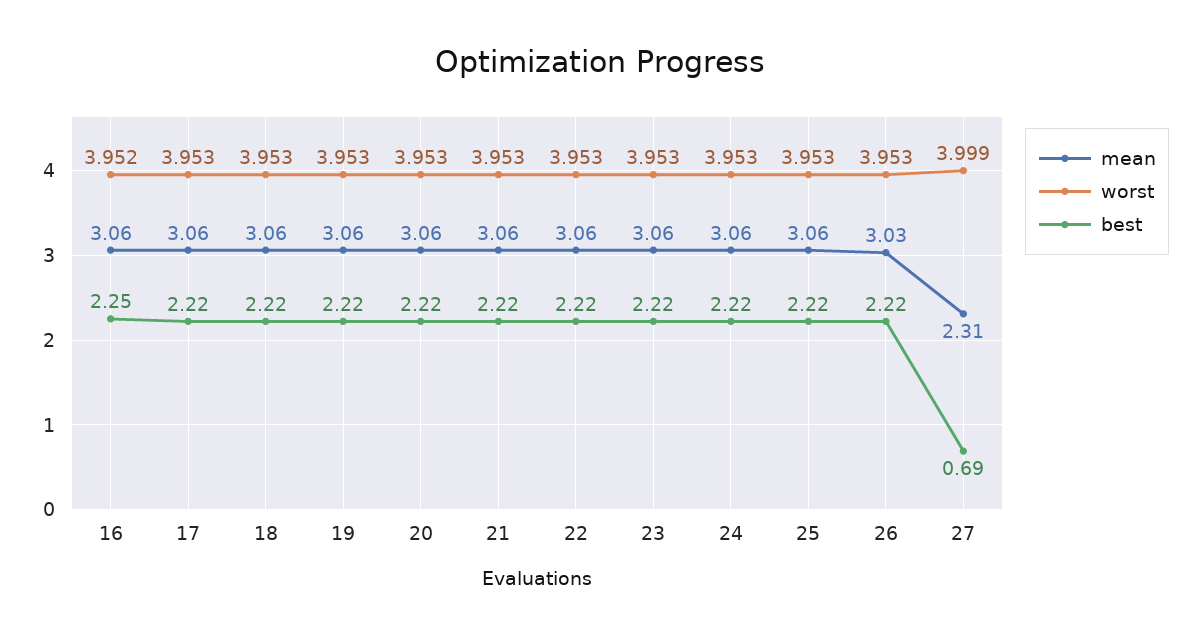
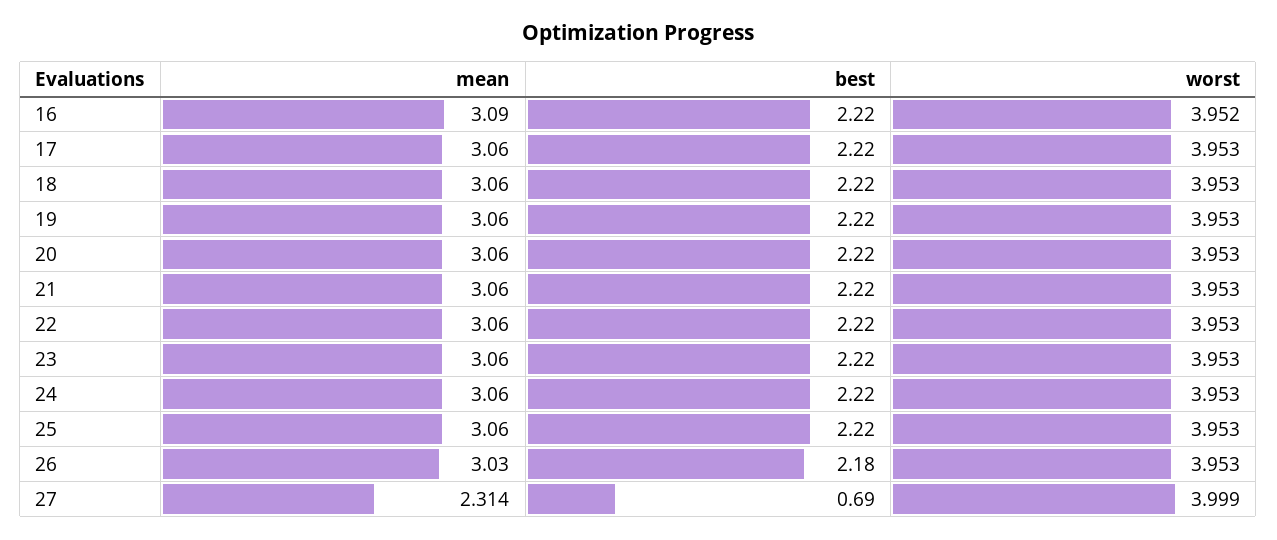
  {
    "mean": {
-     "16": 3.06,
+     "16": 3.09,
      "17": 3.06,
      "18": 3.06,
      "19": 3.06,
      "20": 3.06,
      "21": 3.06,
      "22": 3.06,
      "23": 3.06,
      "24": 3.06,
      "25": 3.06,
      "26": 3.03,
      "27": 2.314
    },
    "worst": {
      "16": 3.952,
      "17": 3.953,
      "18": 3.953,
      "19": 3.953,
      "20": 3.953,
      "21": 3.953,
      "22": 3.953,
      "23": 3.953,
      "24": 3.953,
      "25": 3.953,
      "26": 3.953,
      "27": 3.999
    },
    "best": {
-     "16": 2.25,
+     "16": 2.22,
      "17": 2.22,
      "18": 2.22,
      "19": 2.22,
      "20": 2.22,
      "21": 2.22,
      "22": 2.22,
      "23": 2.22,
      "24": 2.22,
      "25": 2.22,
-     "26": 2.22,
+     "26": 2.18,
      "27": 0.69
    }
  }

